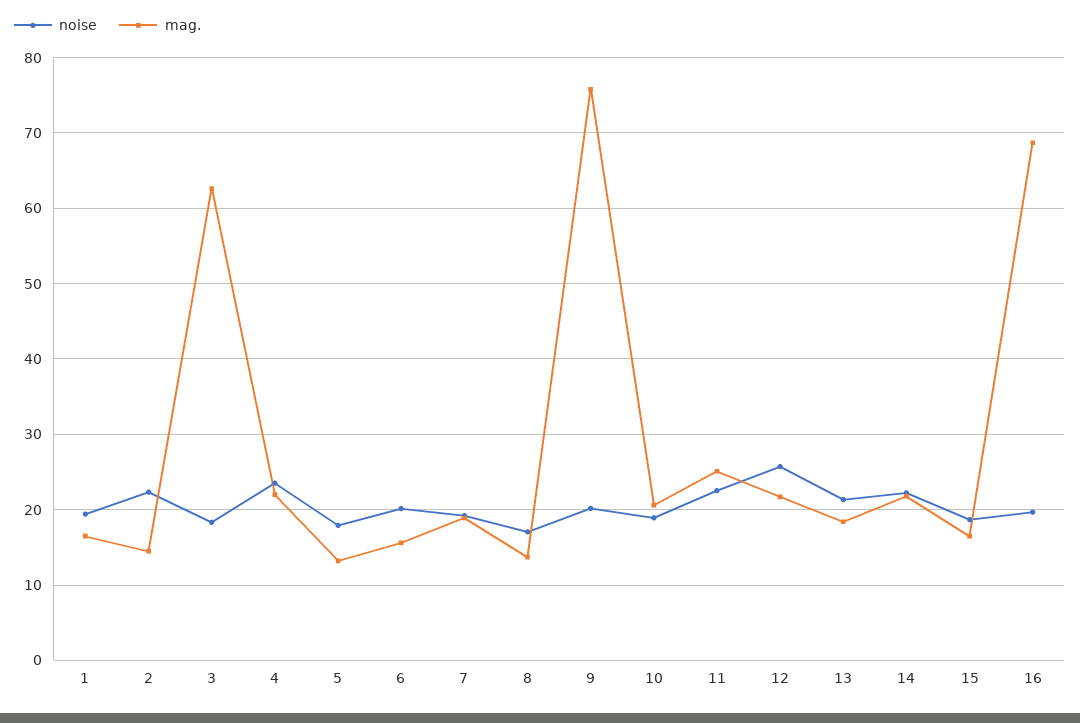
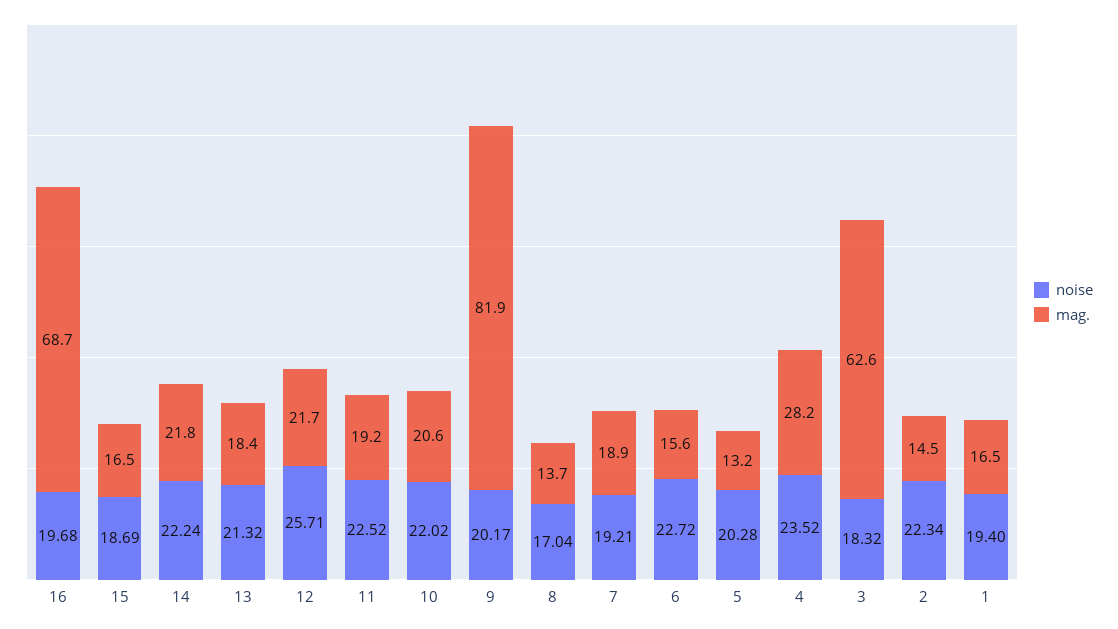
  {
    "noise": {
      "1": 19.4,
      "2": 22.34,
      "3": 18.32,
      "4": 23.52,
-     "5": 18,
+     "5": 20.28,
-     "6": 20,
+     "6": 22.72,
      "7": 19.21,
      "8": 17.04,
      "9": 20.17,
-     "10": 19,
+     "10": 22.02,
      "11": 22.52,
      "12": 25.71,
      "13": 21.32,
      "14": 22.24,
      "15": 18.69,
      "16": 19.68
    },
    "mag.": {
      "1": 16.5,
      "2": 14.5,
      "3": 62.6,
-     "4": 22,
+     "4": 28.2,
      "5": 13.2,
      "6": 15.6,
      "7": 18.9,
      "8": 13.7,
-     "9": 76,
+     "9": 81.9,
      "10": 20.6,
-     "11": 25,
+     "11": 19.2,
      "12": 21.7,
      "13": 18.4,
      "14": 21.8,
      "15": 16.5,
      "16": 68.7
    }
  }

